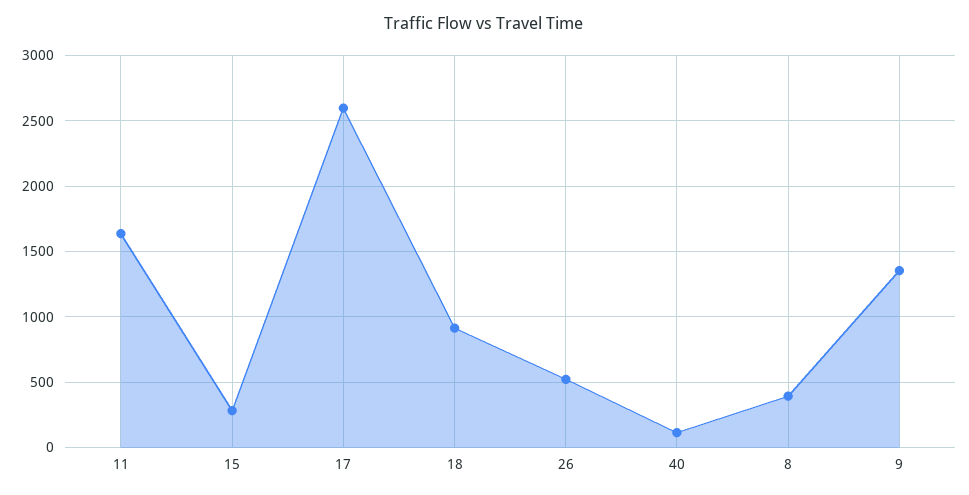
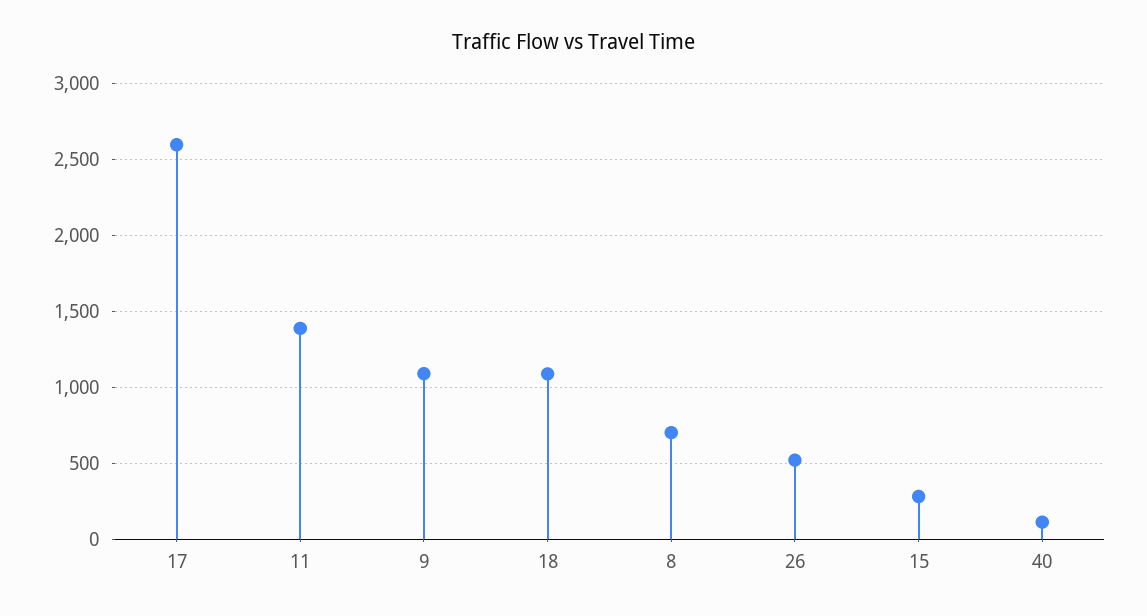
  {
-   "11": 1650,
+   "11": 1400,
    "15": 300,
    "17": 2600,
-   "18": 900,
+   "18": 1100,
    "26": 500,
    "40": 100,
-   "8": 400,
+   "8": 700,
-   "9": 1350
+   "9": 1100
  }

